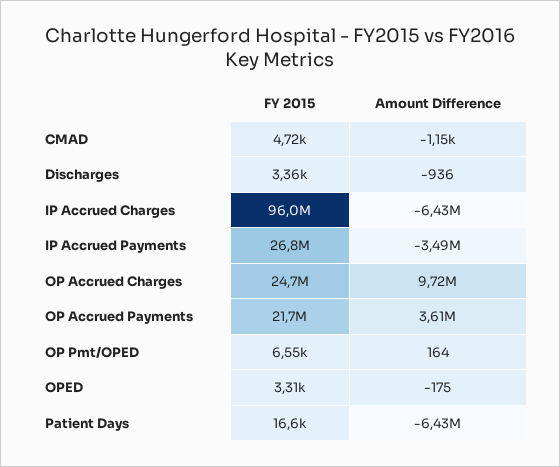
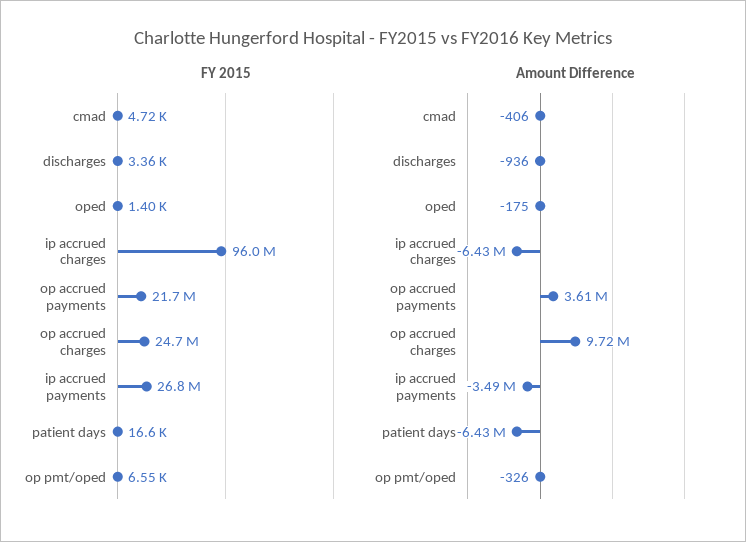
  {
    "FY 2015": {
      "CMAD": 4720,
      "Discharges": 3360,
      "IP Accrued Charges": 96000000,
      "IP Accrued Payments": 26800000,
      "OP Accrued Charges": 24700000,
      "OP Accrued Payments": 21700000,
      "OP Pmt/OPED": 6550,
-     "OPED": 3310,
+     "OPED": 1400,
      "Patient Days": 16600
    },
    "Amount Difference": {
-     "CMAD": -1150,
+     "CMAD": -406,
      "Discharges": -936,
      "IP Accrued Charges": -6430000,
      "IP Accrued Payments": -3490000,
      "OP Accrued Charges": 9720000,
      "OP Accrued Payments": 3610000,
-     "OP Pmt/OPED": 164,
+     "OP Pmt/OPED": -326,
      "OPED": -175,
      "Patient Days": -6430000
    }
  }

